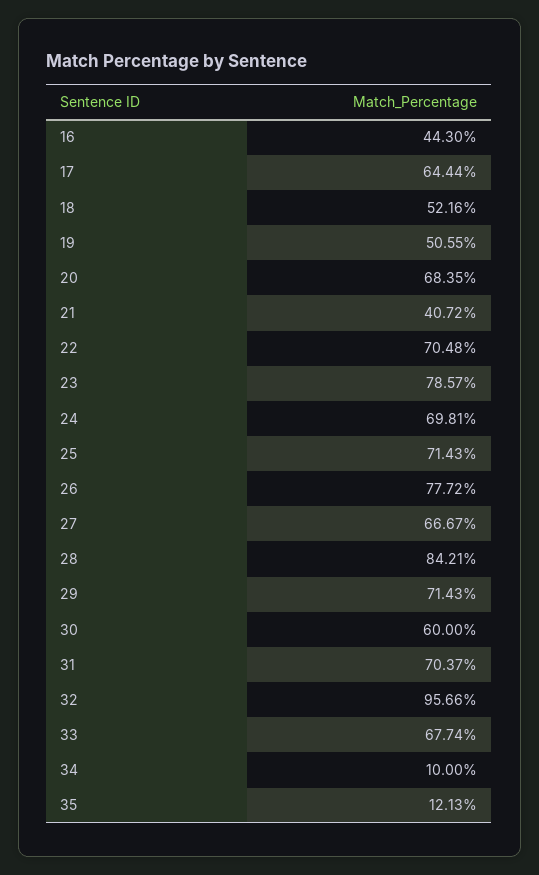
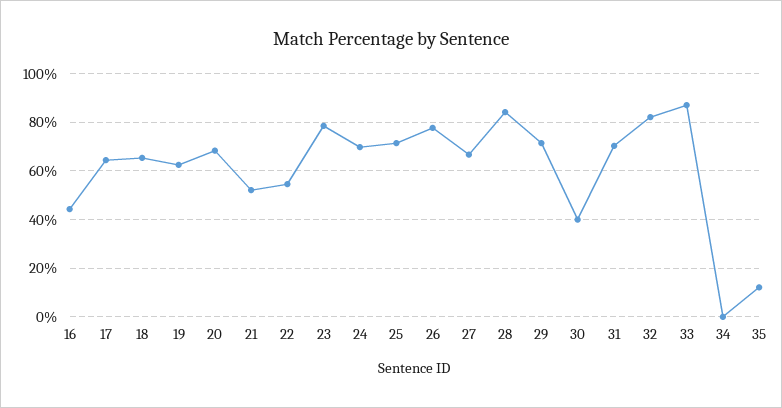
  {
    "16": 44.3,
    "17": 64.44,
-   "18": 52.16,
+   "18": 65,
-   "19": 50.55,
+   "19": 62.5,
    "20": 68.35,
-   "21": 40.72,
+   "21": 52.5,
-   "22": 70.48,
+   "22": 55,
    "23": 78.57,
    "24": 69.81,
    "25": 71.43,
    "26": 77.72,
    "27": 66.67,
    "28": 84.21,
    "29": 71.43,
-   "30": 60,
+   "30": 40,
    "31": 70.37,
-   "32": 95.66,
+   "32": 82.5,
-   "33": 67.74,
+   "33": 87.5,
-   "34": 10,
+   "34": 0,
    "35": 12.13
  }

